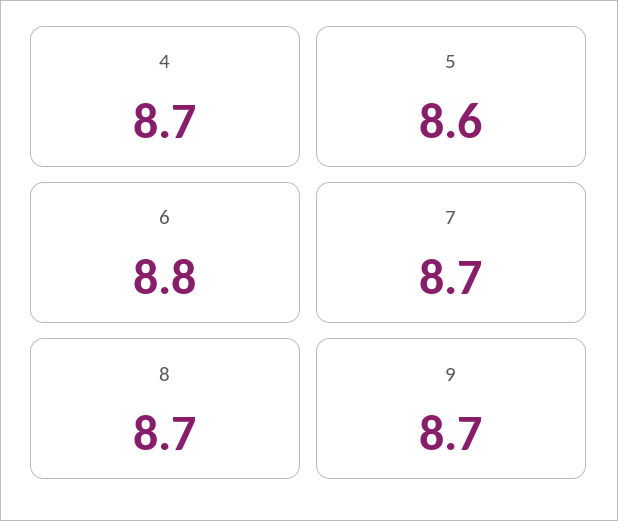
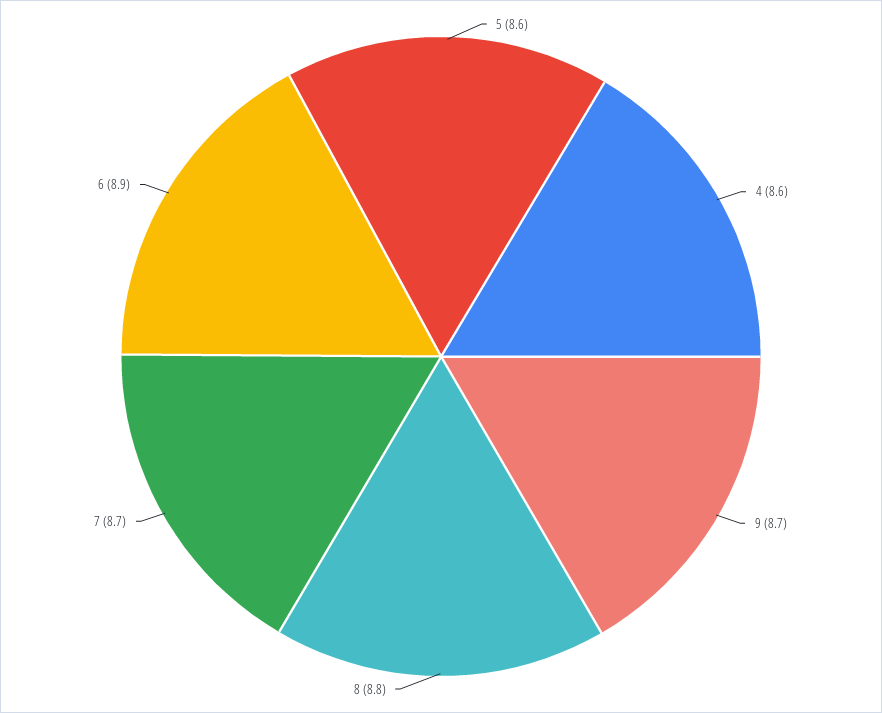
  {
-   "4": 8.7,
+   "4": 8.6,
    "5": 8.6,
-   "6": 8.8,
+   "6": 8.9,
    "7": 8.7,
-   "8": 8.7,
+   "8": 8.8,
    "9": 8.7
  }

